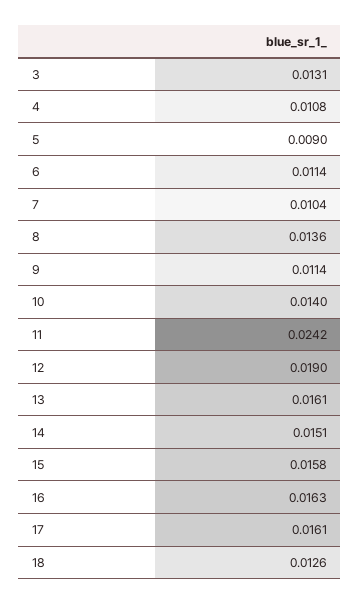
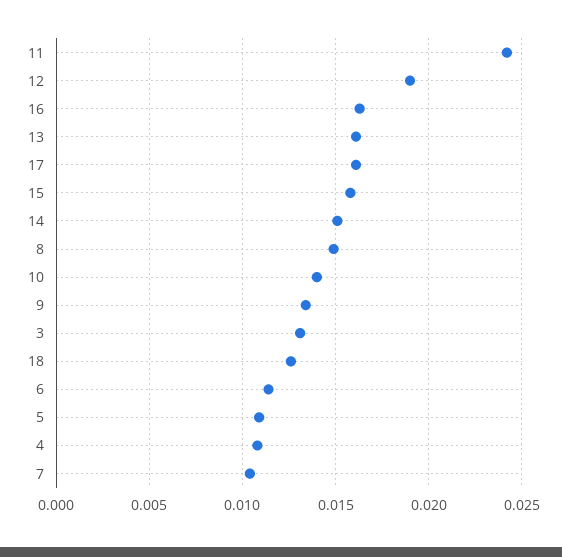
  {
    "3": 0.0131,
    "4": 0.0108,
-   "5": 0.009,
+   "5": 0.011,
    "6": 0.0114,
    "7": 0.0104,
-   "8": 0.0136,
+   "8": 0.015,
-   "9": 0.0114,
+   "9": 0.0135,
    "10": 0.014,
    "11": 0.0242,
    "12": 0.019,
    "13": 0.0161,
    "14": 0.0151,
    "15": 0.0158,
    "16": 0.0163,
    "17": 0.0161,
    "18": 0.0126
  }

